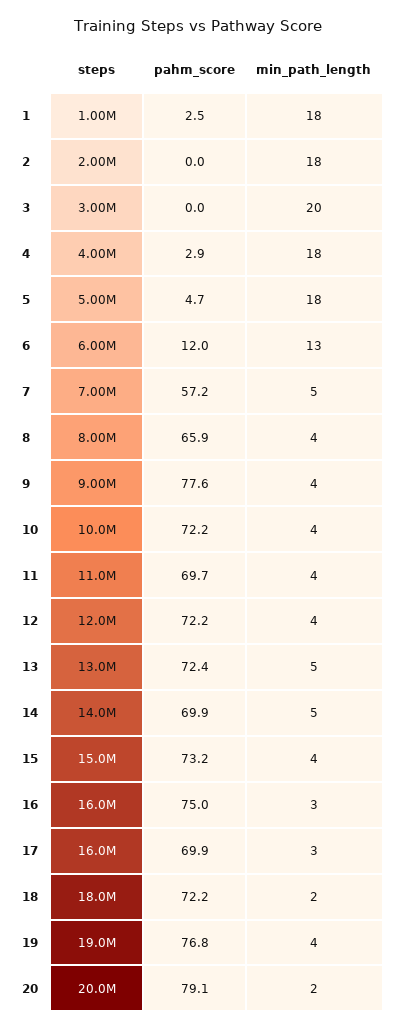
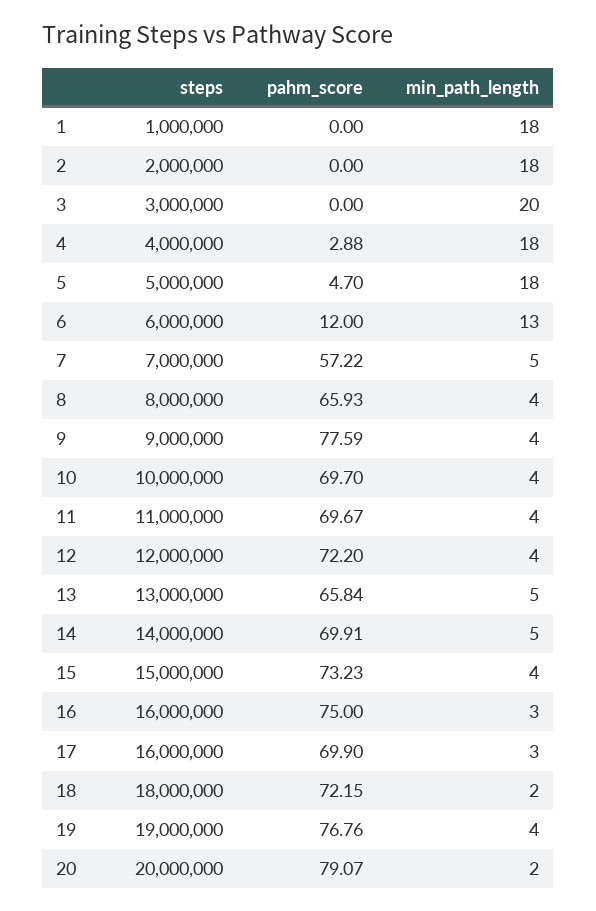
  {
    "steps": {
      "1": 1000000,
      "2": 2000000,
      "3": 3000000,
      "4": 4000000,
      "5": 5000000,
      "6": 6000000,
      "7": 7000000,
      "8": 8000000,
      "9": 9000000,
      "10": 10000000,
      "11": 11000000,
      "12": 12000000,
      "13": 13000000,
      "14": 14000000,
      "15": 15000000,
      "16": 16000000,
      "17": 16000000,
      "18": 18000000,
      "19": 19000000,
      "20": 20000000
    },
    "pahm_score": {
-     "1": 2.5,
+     "1": 0,
      "2": 0,
      "3": 0,
      "4": 2.88,
      "5": 4.7,
      "6": 12,
      "7": 57.22,
      "8": 65.93,
      "9": 77.59,
-     "10": 72.2,
+     "10": 69.7,
      "11": 69.67,
      "12": 72.2,
-     "13": 72.4,
+     "13": 65.84,
      "14": 69.91,
      "15": 73.23,
      "16": 75,
      "17": 69.9,
      "18": 72.15,
      "19": 76.76,
      "20": 79.07
    },
    "min_path_length": {
      "1": 18,
      "2": 18,
      "3": 20,
      "4": 18,
      "5": 18,
      "6": 13,
      "7": 5,
      "8": 4,
      "9": 4,
      "10": 4,
      "11": 4,
      "12": 4,
      "13": 5,
      "14": 5,
      "15": 4,
      "16": 3,
      "17": 3,
      "18": 2,
      "19": 4,
      "20": 2
    }
  }

